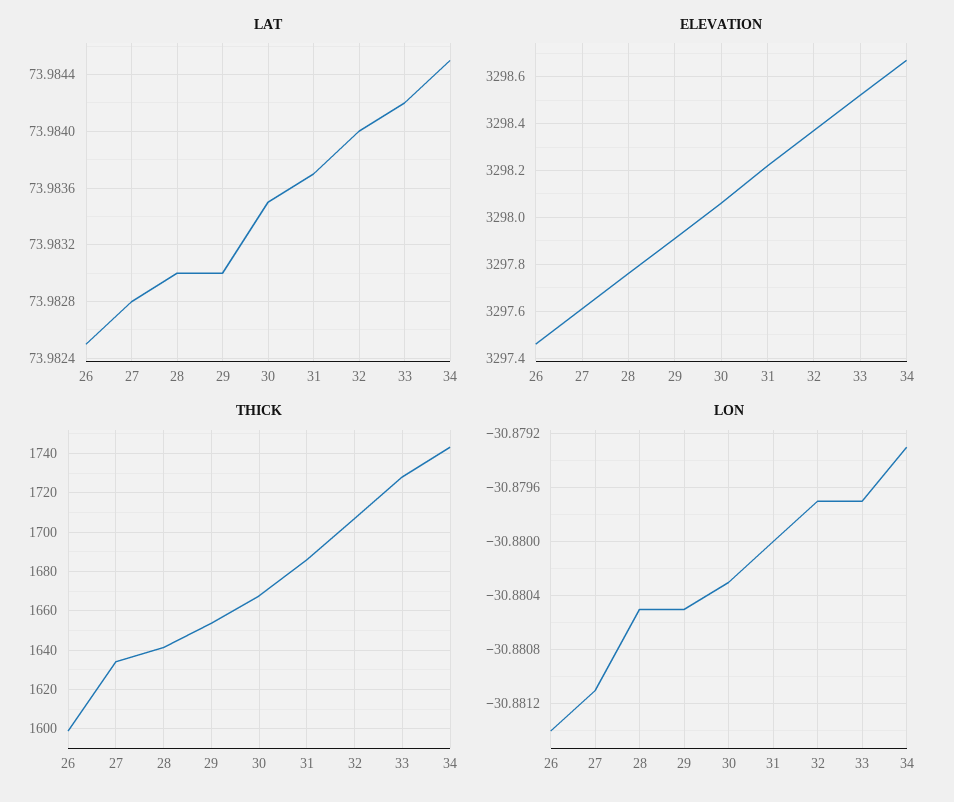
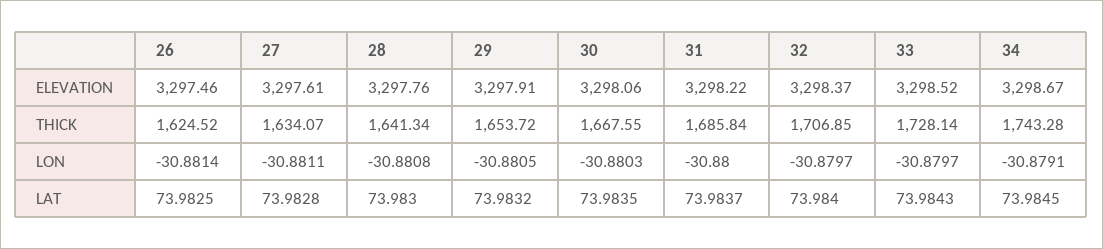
  {
    "LAT": {
      "26": 73.9825,
      "27": 73.9828,
      "28": 73.983,
-     "29": 73.983,
+     "29": 73.9832,
      "30": 73.9835,
      "31": 73.9837,
      "32": 73.984,
-     "33": 73.9842,
+     "33": 73.9843,
      "34": 73.9845
    },
    "ELEVATION": {
      "26": 3297.46,
      "27": 3297.61,
      "28": 3297.76,
      "29": 3297.91,
      "30": 3298.06,
      "31": 3298.22,
      "32": 3298.37,
      "33": 3298.52,
      "34": 3298.67
    },
    "THICK": {
-     "26": 1600,
+     "26": 1624.52,
      "27": 1634.07,
      "28": 1641.34,
      "29": 1653.72,
      "30": 1667.55,
      "31": 1685.84,
      "32": 1706.85,
      "33": 1728.14,
      "34": 1743.28
    },
    "LON": {
      "26": -30.8814,
      "27": -30.8811,
-     "28": -30.8805,
+     "28": -30.8808,
      "29": -30.8805,
      "30": -30.8803,
      "31": -30.88,
      "32": -30.8797,
      "33": -30.8797,
-     "34": -30.8793
+     "34": -30.8791
    }
  }

